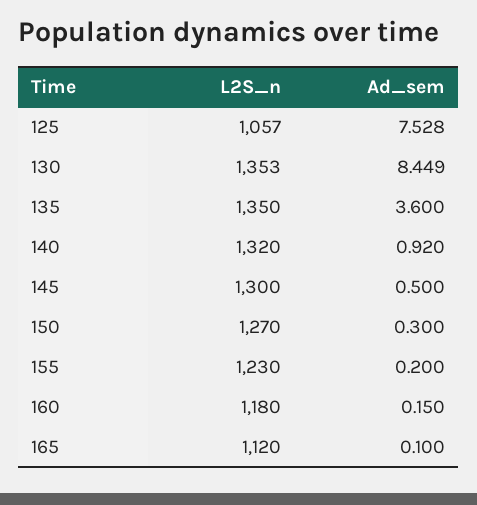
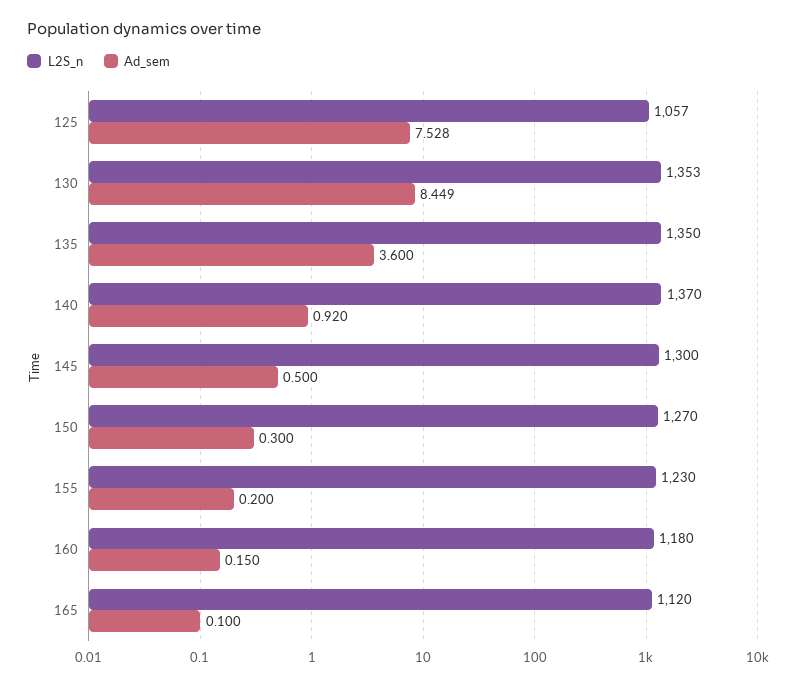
  {
    "L2S_n": {
      "125": 1057,
      "130": 1353,
      "135": 1350,
-     "140": 1320,
+     "140": 1370,
      "145": 1300,
      "150": 1270,
      "155": 1230,
      "160": 1180,
      "165": 1120
    },
    "Ad_sem": {
      "125": 7.528,
      "130": 8.449,
      "135": 3.6,
      "140": 0.92,
      "145": 0.5,
      "150": 0.3,
      "155": 0.2,
      "160": 0.15,
      "165": 0.1
    }
  }

